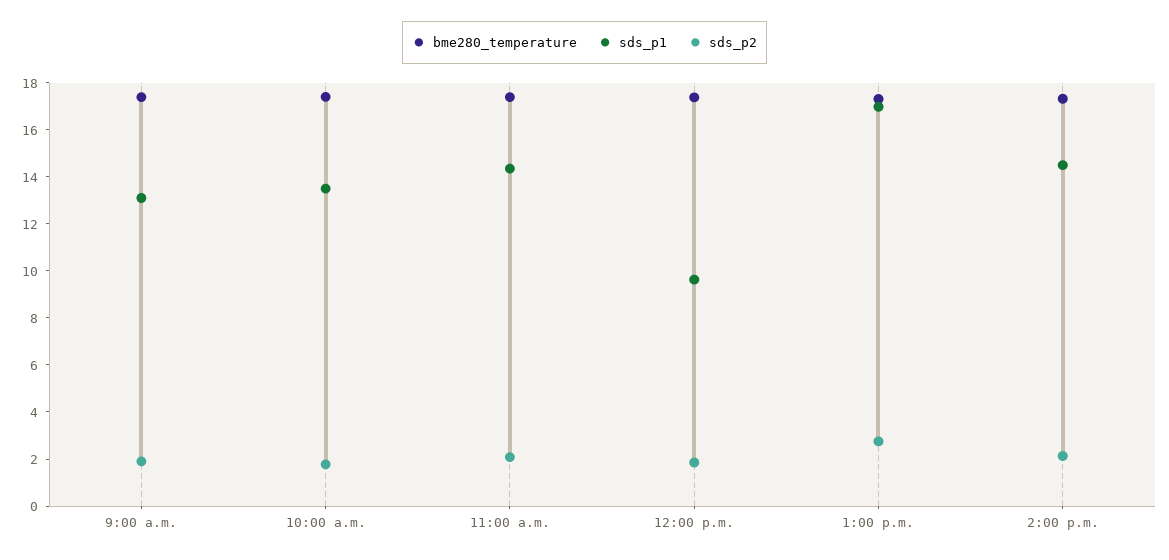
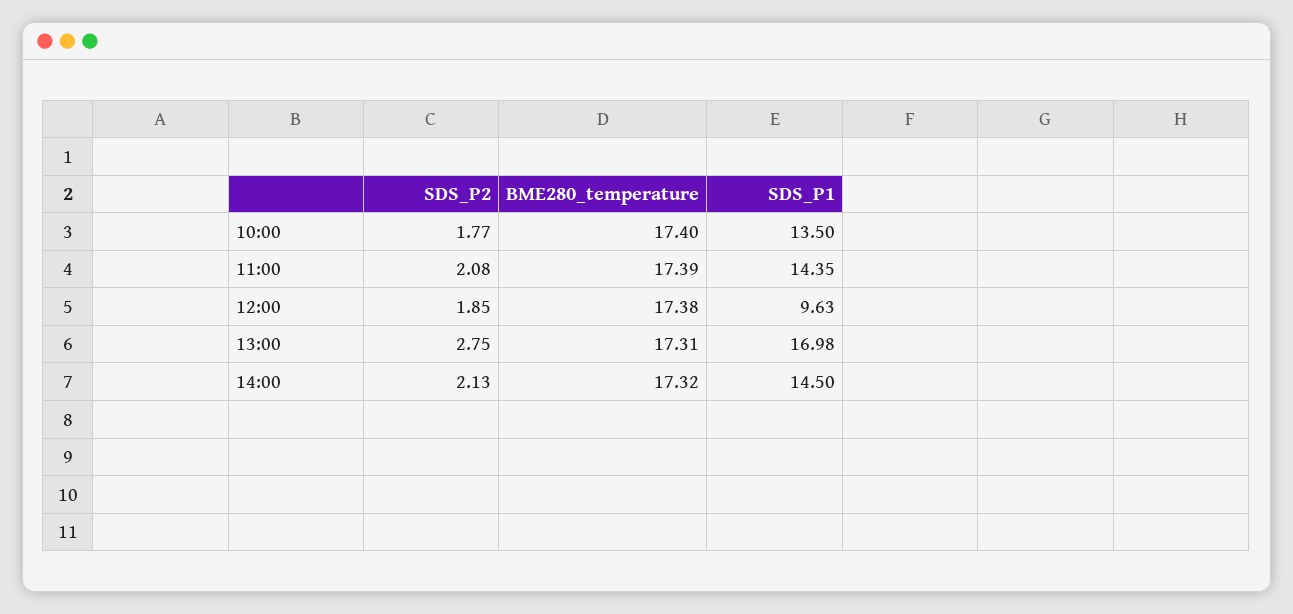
  {
    "bme280_temperature": {
-     "9:00 a.m.": 17.5,
      "10:00 a.m.": 17.4,
      "11:00 a.m.": 17.39,
      "12:00 p.m.": 17.38,
      "1:00 p.m.": 17.31,
      "2:00 p.m.": 17.32
    },
    "sds_p1": {
-     "9:00 a.m.": 13,
      "10:00 a.m.": 13.5,
      "11:00 a.m.": 14.35,
      "12:00 p.m.": 9.63,
      "1:00 p.m.": 16.98,
      "2:00 p.m.": 14.5
    },
    "sds_p2": {
-     "9:00 a.m.": 2,
      "10:00 a.m.": 1.77,
      "11:00 a.m.": 2.08,
      "12:00 p.m.": 1.85,
      "1:00 p.m.": 2.75,
      "2:00 p.m.": 2.13
    }
  }

